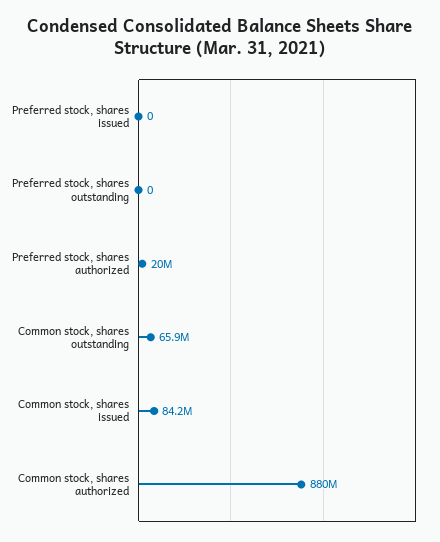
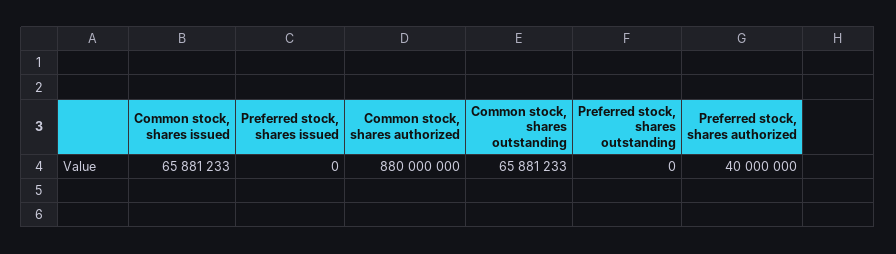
  {
    "Preferred stock, shares issued": 0,
    "Preferred stock, shares outstanding": 0,
-   "Preferred stock, shares authorized": 20000000,
+   "Preferred stock, shares authorized": 40000000,
    "Common stock, shares outstanding": 65881233,
-   "Common stock, shares issued": 84200000,
+   "Common stock, shares issued": 65881233,
    "Common stock, shares authorized": 880000000
  }

